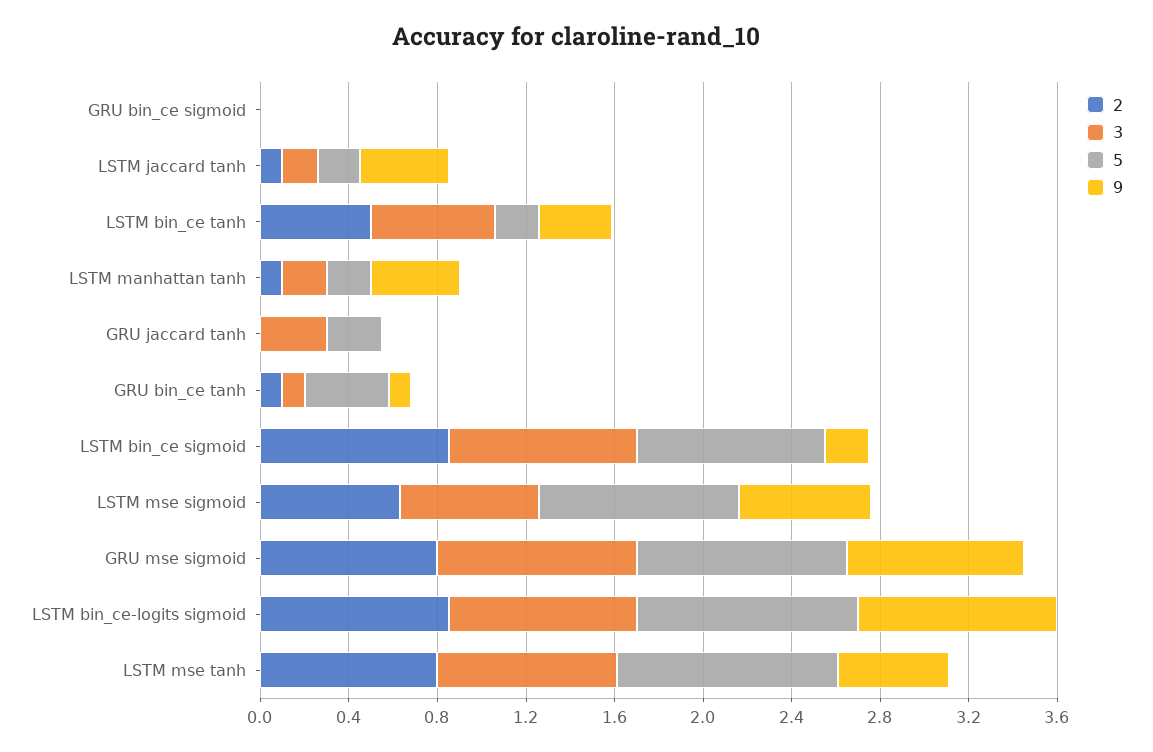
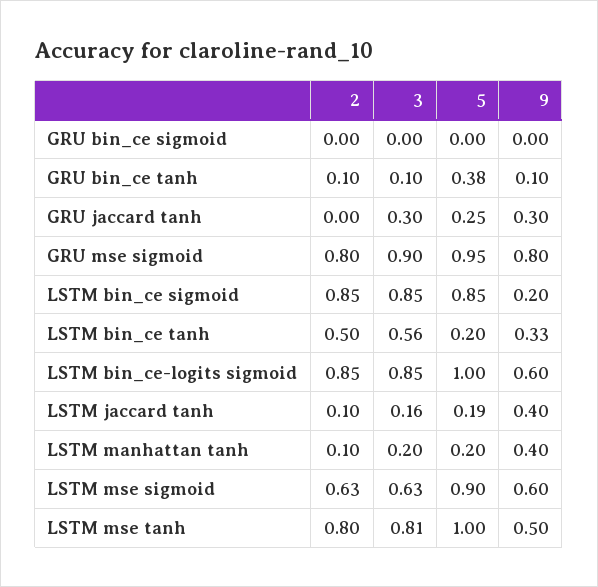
  {
    "2": {
      "GRU bin_ce sigmoid": 0,
      "LSTM jaccard tanh": 0.1,
      "LSTM bin_ce tanh": 0.5,
      "LSTM manhattan tanh": 0.1,
      "GRU jaccard tanh": 0,
      "GRU bin_ce tanh": 0.1,
      "LSTM bin_ce sigmoid": 0.85,
      "LSTM mse sigmoid": 0.63,
      "GRU mse sigmoid": 0.8,
      "LSTM bin_ce-logits sigmoid": 0.85,
      "LSTM mse tanh": 0.8
    },
    "3": {
      "GRU bin_ce sigmoid": 0,
      "LSTM jaccard tanh": 0.16,
      "LSTM bin_ce tanh": 0.56,
      "LSTM manhattan tanh": 0.2,
      "GRU jaccard tanh": 0.3,
      "GRU bin_ce tanh": 0.1,
      "LSTM bin_ce sigmoid": 0.85,
      "LSTM mse sigmoid": 0.63,
      "GRU mse sigmoid": 0.9,
      "LSTM bin_ce-logits sigmoid": 0.85,
      "LSTM mse tanh": 0.81
    },
    "5": {
      "GRU bin_ce sigmoid": 0,
      "LSTM jaccard tanh": 0.19,
      "LSTM bin_ce tanh": 0.2,
      "LSTM manhattan tanh": 0.2,
      "GRU jaccard tanh": 0.25,
      "GRU bin_ce tanh": 0.38,
      "LSTM bin_ce sigmoid": 0.85,
      "LSTM mse sigmoid": 0.9,
      "GRU mse sigmoid": 0.95,
      "LSTM bin_ce-logits sigmoid": 1,
      "LSTM mse tanh": 1
    },
    "9": {
      "GRU bin_ce sigmoid": 0,
      "LSTM jaccard tanh": 0.4,
      "LSTM bin_ce tanh": 0.33,
      "LSTM manhattan tanh": 0.4,
-     "GRU jaccard tanh": 0,
+     "GRU jaccard tanh": 0.3,
      "GRU bin_ce tanh": 0.1,
      "LSTM bin_ce sigmoid": 0.2,
      "LSTM mse sigmoid": 0.6,
      "GRU mse sigmoid": 0.8,
-     "LSTM bin_ce-logits sigmoid": 0.9,
+     "LSTM bin_ce-logits sigmoid": 0.6,
      "LSTM mse tanh": 0.5
    }
  }

